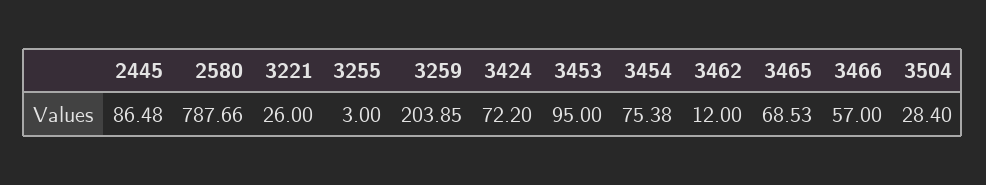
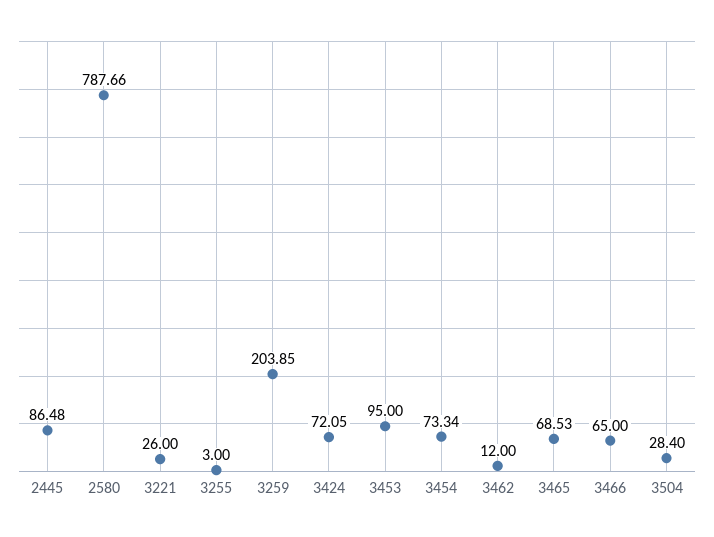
  {
    "2445": 86.48,
    "2580": 787.66,
    "3221": 26,
    "3255": 3,
    "3259": 203.85,
-   "3424": 72.2,
+   "3424": 72.05,
    "3453": 95,
-   "3454": 75.38,
+   "3454": 73.34,
    "3462": 12,
    "3465": 68.53,
-   "3466": 57,
+   "3466": 65,
    "3504": 28.4
  }

